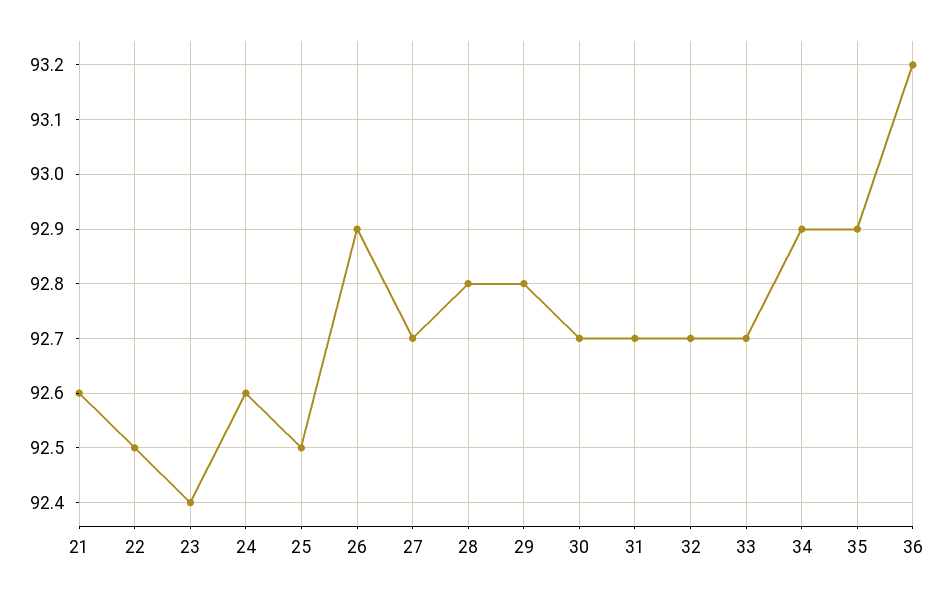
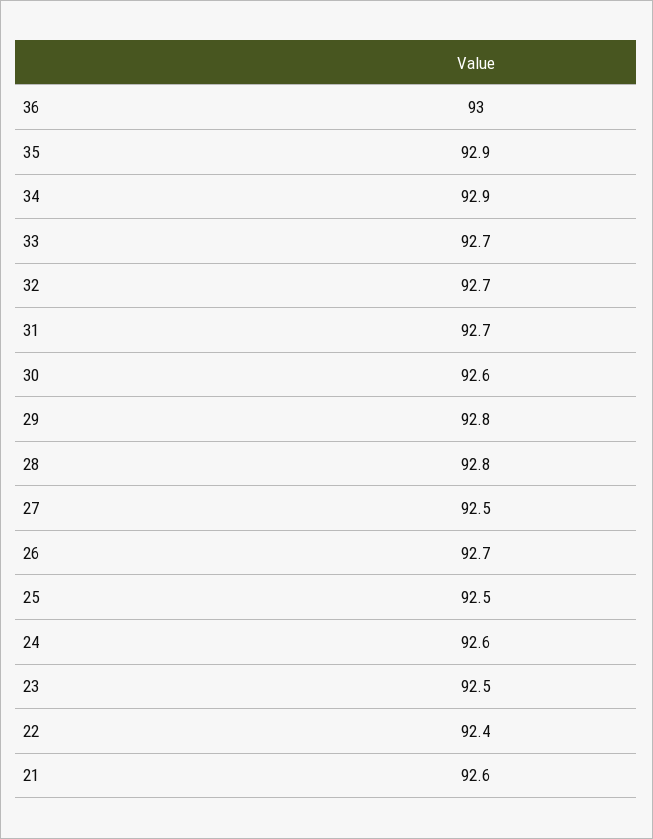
  {
    "21": 92.6,
-   "22": 92.5,
+   "22": 92.4,
-   "23": 92.4,
+   "23": 92.5,
    "24": 92.6,
    "25": 92.5,
-   "26": 92.9,
+   "26": 92.7,
-   "27": 92.7,
+   "27": 92.5,
    "28": 92.8,
    "29": 92.8,
-   "30": 92.7,
+   "30": 92.6,
    "31": 92.7,
    "32": 92.7,
    "33": 92.7,
    "34": 92.9,
    "35": 92.9,
-   "36": 93.2
+   "36": 93
  }

